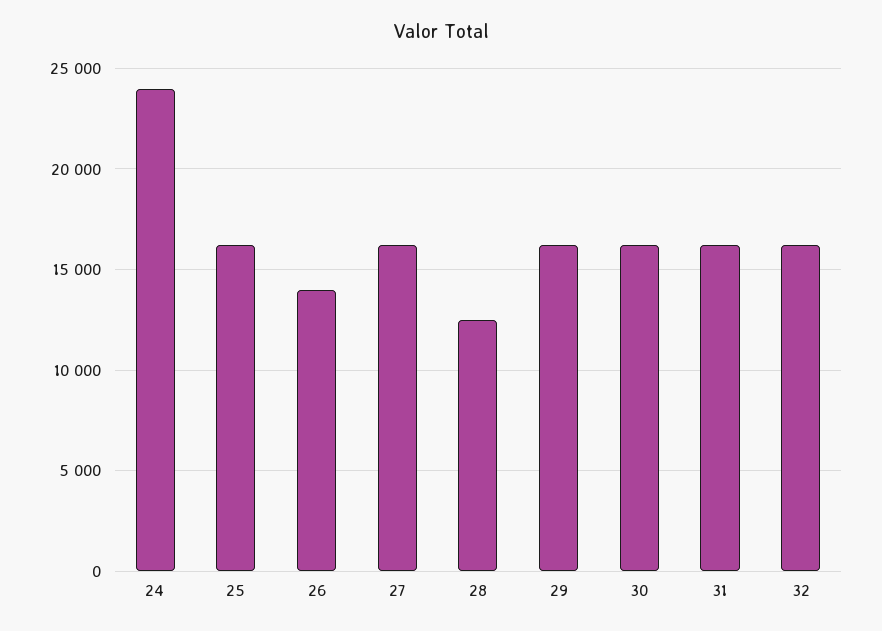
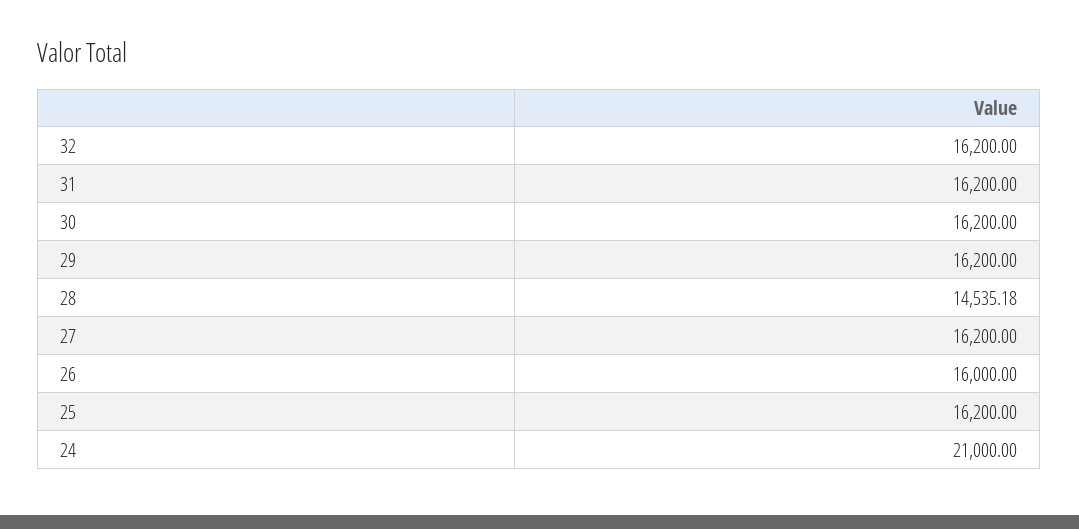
  {
-   "24": 24000,
+   "24": 21000,
    "25": 16200,
-   "26": 14000,
+   "26": 16000,
    "27": 16200,
-   "28": 12500,
+   "28": 14535.18,
    "29": 16200,
    "30": 16200,
    "31": 16200,
    "32": 16200
  }

